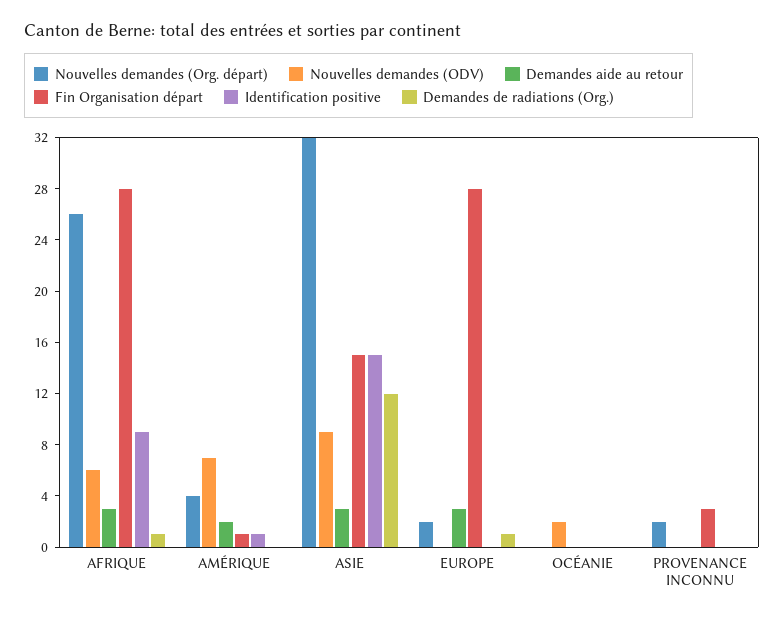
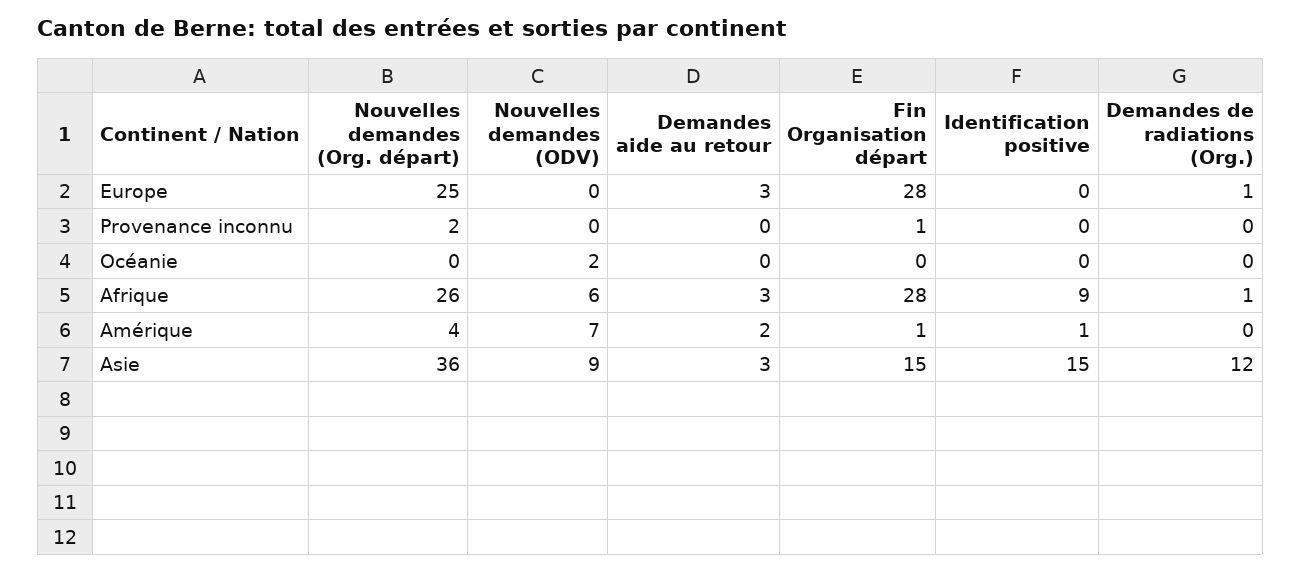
  {
    "Nouvelles demandes (Org. départ)": {
      "AFRIQUE": 26,
      "AMÉRIQUE": 4,
-     "ASIE": 32,
+     "ASIE": 36,
-     "EUROPE": 2,
+     "EUROPE": 25,
      "OCÉANIE": 0,
      "PROVENANCE INCONNU": 2
    },
    "Nouvelles demandes (ODV)": {
      "AFRIQUE": 6,
      "AMÉRIQUE": 7,
      "ASIE": 9,
      "EUROPE": 0,
      "OCÉANIE": 2,
      "PROVENANCE INCONNU": 0
    },
    "Demandes aide au retour": {
      "AFRIQUE": 3,
      "AMÉRIQUE": 2,
      "ASIE": 3,
      "EUROPE": 3,
      "OCÉANIE": 0,
      "PROVENANCE INCONNU": 0
    },
    "Fin Organisation départ": {
      "AFRIQUE": 28,
      "AMÉRIQUE": 1,
      "ASIE": 15,
      "EUROPE": 28,
      "OCÉANIE": 0,
-     "PROVENANCE INCONNU": 3
+     "PROVENANCE INCONNU": 1
    },
    "Identification positive": {
      "AFRIQUE": 9,
      "AMÉRIQUE": 1,
      "ASIE": 15,
      "EUROPE": 0,
      "OCÉANIE": 0,
      "PROVENANCE INCONNU": 0
    },
    "Demandes de radiations (Org.)": {
      "AFRIQUE": 1,
      "AMÉRIQUE": 0,
      "ASIE": 12,
      "EUROPE": 1,
      "OCÉANIE": 0,
      "PROVENANCE INCONNU": 0
    }
  }

